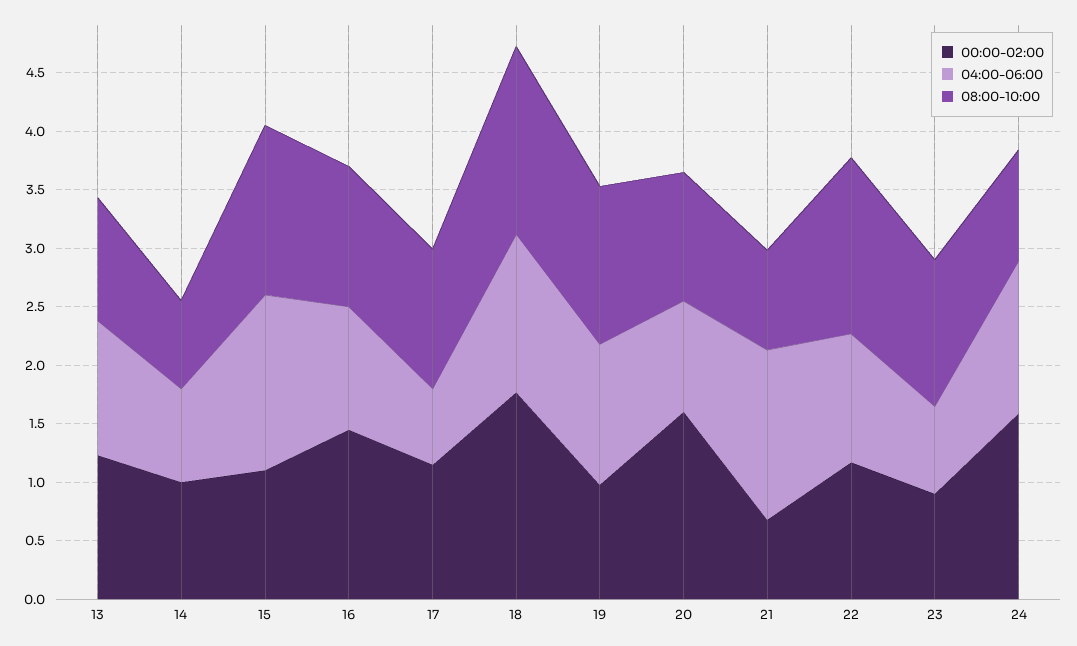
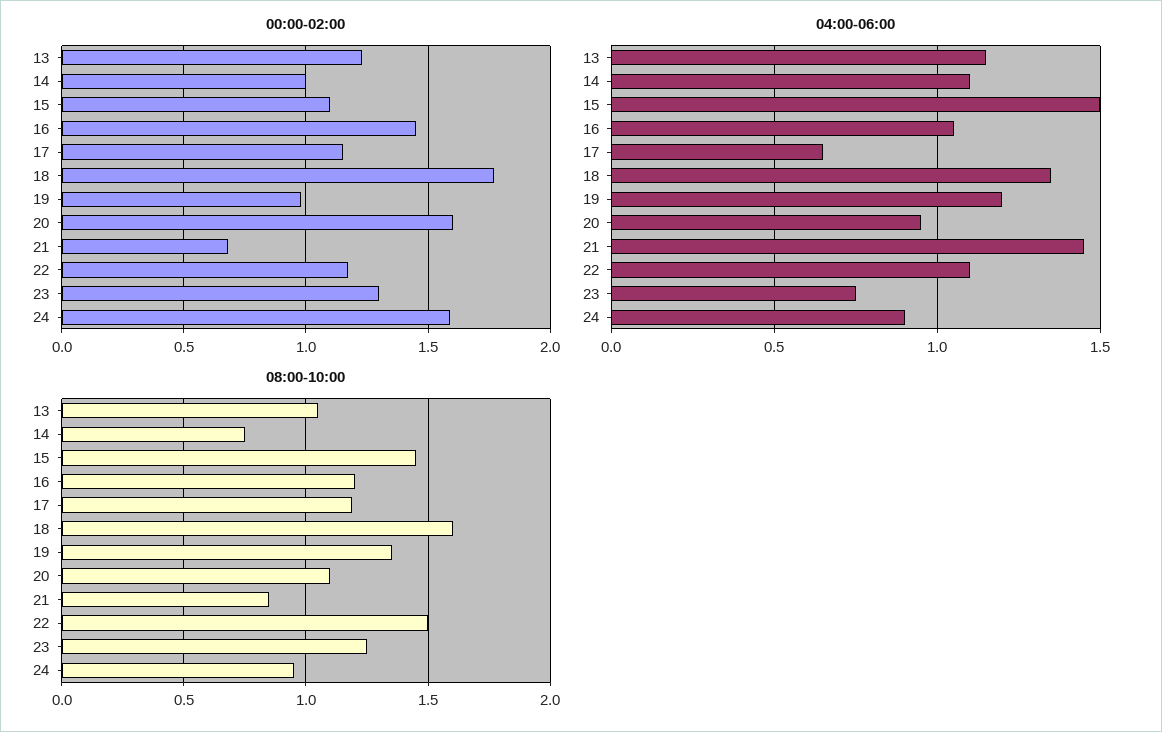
  {
    "00:00-02:00": {
      "13": 1.25,
      "14": 1,
      "15": 1.1,
      "16": 1.45,
      "17": 1.15,
      "18": 1.75,
      "19": 1,
      "20": 1.6,
      "21": 0.7,
      "22": 1.15,
-     "23": 0.9,
+     "23": 1.3,
      "24": 1.6
    },
    "04:00-06:00": {
      "13": 1.15,
-     "14": 0.8,
+     "14": 1.1,
      "15": 1.5,
      "16": 1.05,
      "17": 0.65,
      "18": 1.35,
      "19": 1.2,
      "20": 0.95,
      "21": 1.45,
      "22": 1.1,
      "23": 0.75,
-     "24": 1.3
+     "24": 0.9
    },
    "08:00-10:00": {
      "13": 1.05,
      "14": 0.75,
      "15": 1.45,
      "16": 1.2,
      "17": 1.2,
      "18": 1.6,
      "19": 1.35,
      "20": 1.1,
      "21": 0.85,
      "22": 1.5,
      "23": 1.25,
      "24": 0.95
    }
  }

